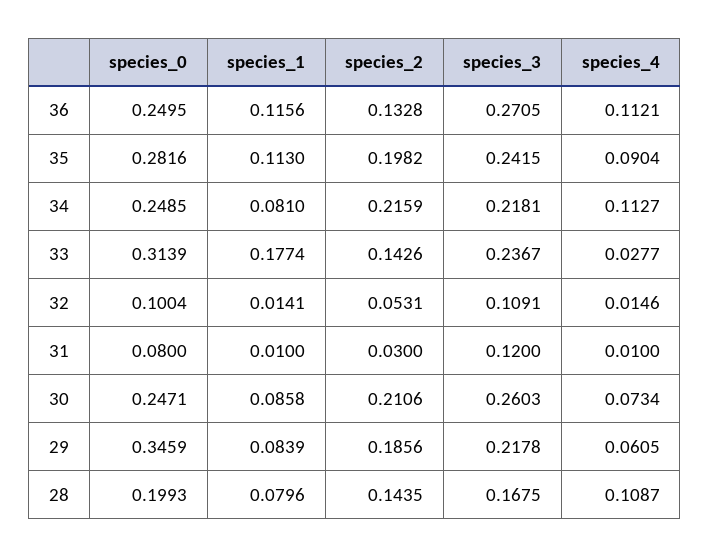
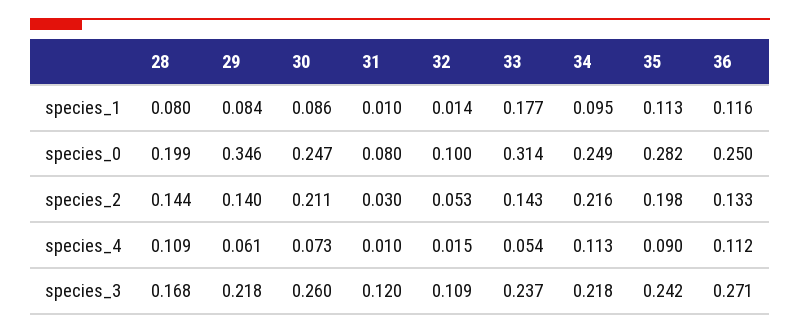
  {
    "species_0": {
      "36": 0.2495,
      "35": 0.2816,
      "34": 0.2485,
      "33": 0.3139,
      "32": 0.1004,
      "31": 0.08,
      "30": 0.2471,
      "29": 0.3459,
      "28": 0.1993
    },
    "species_1": {
      "36": 0.1156,
      "35": 0.113,
-     "34": 0.081,
+     "34": 0.095,
      "33": 0.1774,
      "32": 0.0141,
      "31": 0.01,
      "30": 0.0858,
      "29": 0.0839,
      "28": 0.0796
    },
    "species_2": {
      "36": 0.1328,
      "35": 0.1982,
      "34": 0.2159,
      "33": 0.1426,
      "32": 0.0531,
      "31": 0.03,
      "30": 0.2106,
-     "29": 0.1856,
+     "29": 0.14,
      "28": 0.1435
    },
    "species_3": {
      "36": 0.2705,
      "35": 0.2415,
      "34": 0.2181,
      "33": 0.2367,
      "32": 0.1091,
      "31": 0.12,
      "30": 0.2603,
      "29": 0.2178,
      "28": 0.1675
    },
    "species_4": {
      "36": 0.1121,
      "35": 0.0904,
      "34": 0.1127,
-     "33": 0.0277,
+     "33": 0.054,
      "32": 0.0146,
      "31": 0.01,
      "30": 0.0734,
      "29": 0.0605,
      "28": 0.1087
    }
  }

